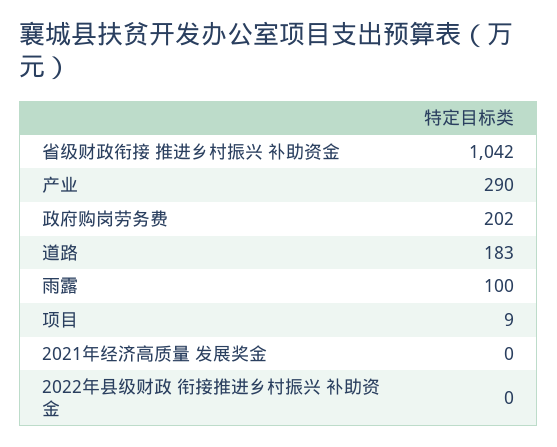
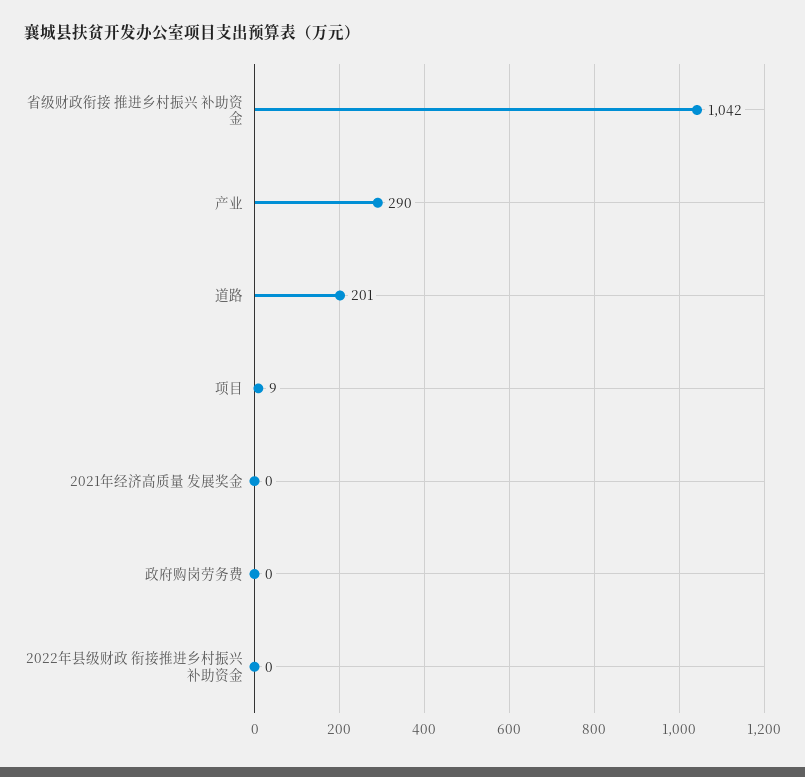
  {
    "省级财政衔接 推进乡村振兴 补助资金": 1042,
    "产业": 290,
-   "政府购岗劳务费": 202,
+   "政府购岗劳务费": 0,
-   "道路": 183,
+   "道路": 201,
-   "雨露": 100,
    "项目": 9,
    "2021年经济高质量 发展奖金": 0,
    "2022年县级财政 衔接推进乡村振兴 补助资金": 0
  }

